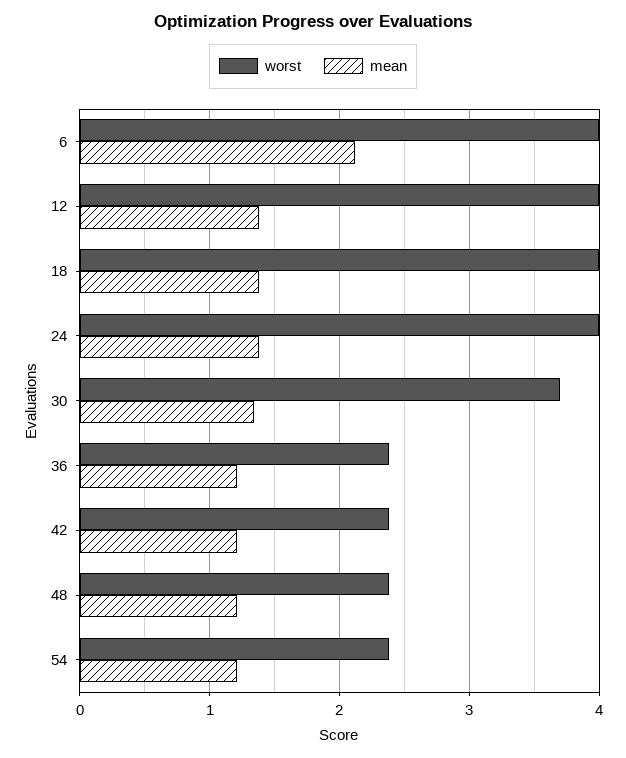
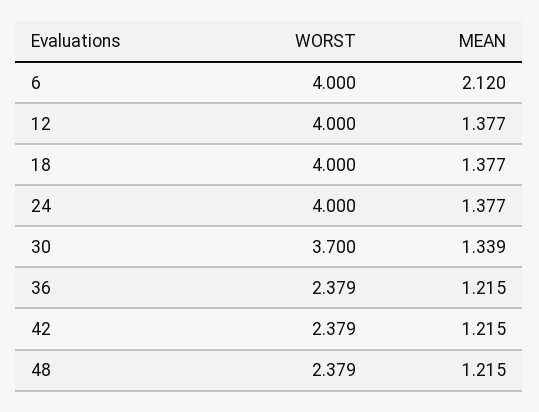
  {
    "worst": {
      "6": 4,
      "12": 4,
      "18": 4,
      "24": 4,
      "30": 3.7,
      "36": 2.379,
      "42": 2.379,
-     "48": 2.379,
+     "48": 2.379
-     "54": 2.4
    },
    "mean": {
      "6": 2.12,
      "12": 1.377,
      "18": 1.377,
      "24": 1.377,
      "30": 1.339,
      "36": 1.215,
      "42": 1.215,
-     "48": 1.215,
+     "48": 1.215
-     "54": 1.2
    }
  }

